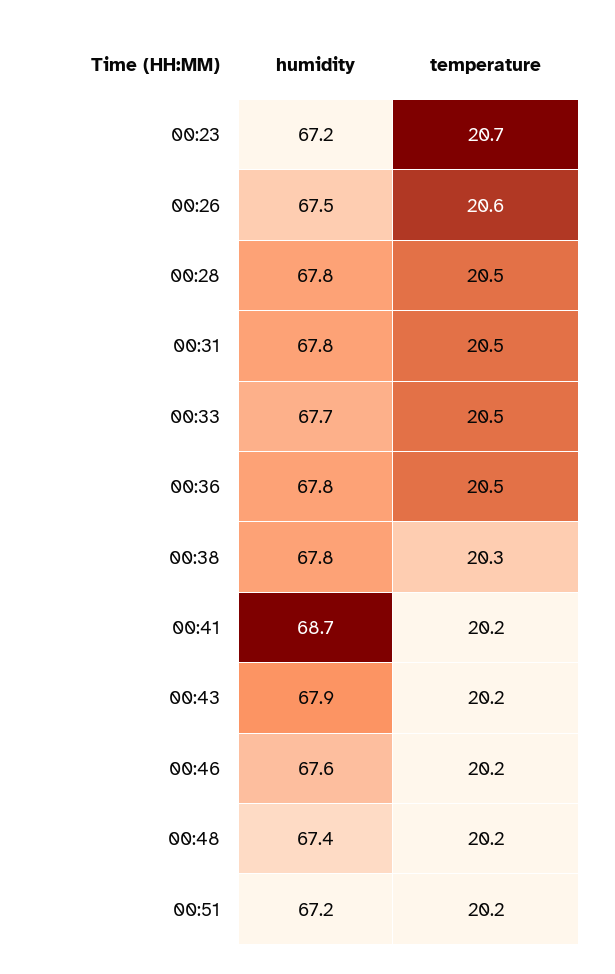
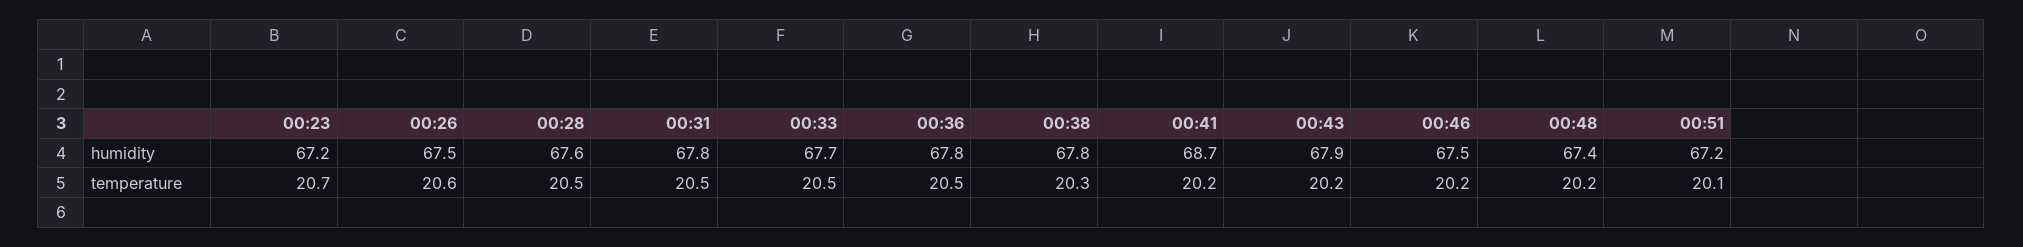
  {
    "humidity": {
      "00:23": 67.2,
      "00:26": 67.5,
-     "00:28": 67.8,
+     "00:28": 67.6,
      "00:31": 67.8,
      "00:33": 67.7,
      "00:36": 67.8,
      "00:38": 67.8,
      "00:41": 68.7,
      "00:43": 67.9,
-     "00:46": 67.6,
+     "00:46": 67.5,
      "00:48": 67.4,
      "00:51": 67.2
    },
    "temperature": {
      "00:23": 20.7,
      "00:26": 20.6,
      "00:28": 20.5,
      "00:31": 20.5,
      "00:33": 20.5,
      "00:36": 20.5,
      "00:38": 20.3,
      "00:41": 20.2,
      "00:43": 20.2,
      "00:46": 20.2,
      "00:48": 20.2,
-     "00:51": 20.2
+     "00:51": 20.1
    }
  }

